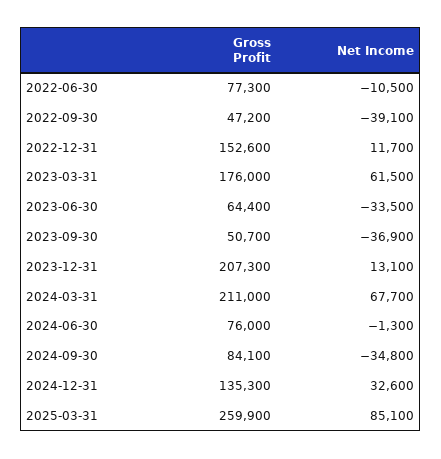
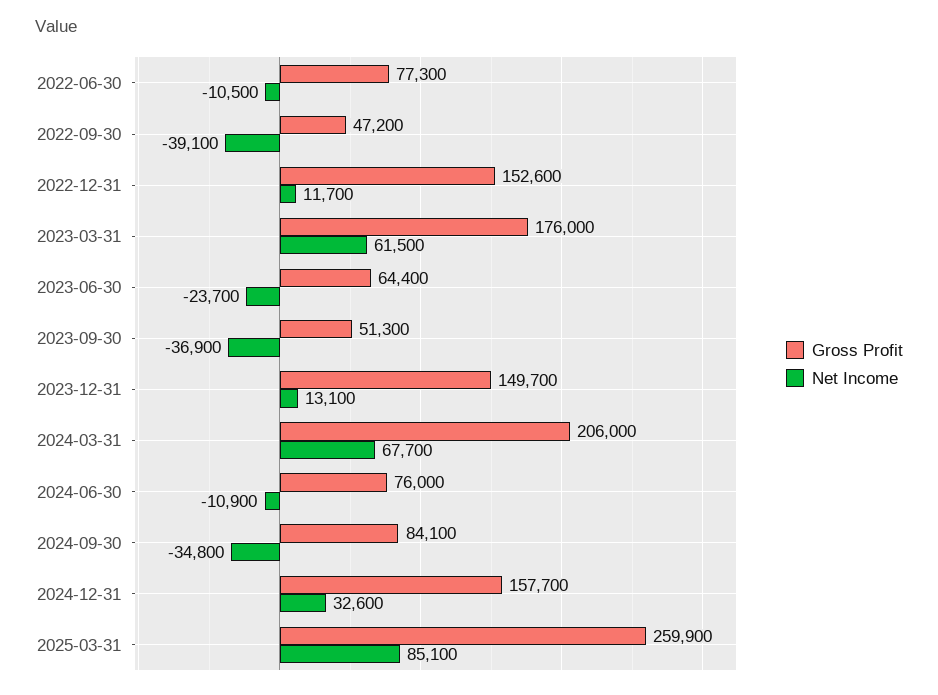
  {
    "Gross Profit": {
      "2022-06-30": 77300,
      "2022-09-30": 47200,
      "2022-12-31": 152600,
      "2023-03-31": 176000,
      "2023-06-30": 64400,
-     "2023-09-30": 50700,
+     "2023-09-30": 51300,
-     "2023-12-31": 207300,
+     "2023-12-31": 149700,
-     "2024-03-31": 211000,
+     "2024-03-31": 206000,
      "2024-06-30": 76000,
      "2024-09-30": 84100,
-     "2024-12-31": 135300,
+     "2024-12-31": 157700,
      "2025-03-31": 259900
    },
    "Net Income": {
      "2022-06-30": -10500,
      "2022-09-30": -39100,
      "2022-12-31": 11700,
      "2023-03-31": 61500,
-     "2023-06-30": -33500,
+     "2023-06-30": -23700,
      "2023-09-30": -36900,
      "2023-12-31": 13100,
      "2024-03-31": 67700,
-     "2024-06-30": -1300,
+     "2024-06-30": -10900,
      "2024-09-30": -34800,
      "2024-12-31": 32600,
      "2025-03-31": 85100
    }
  }

